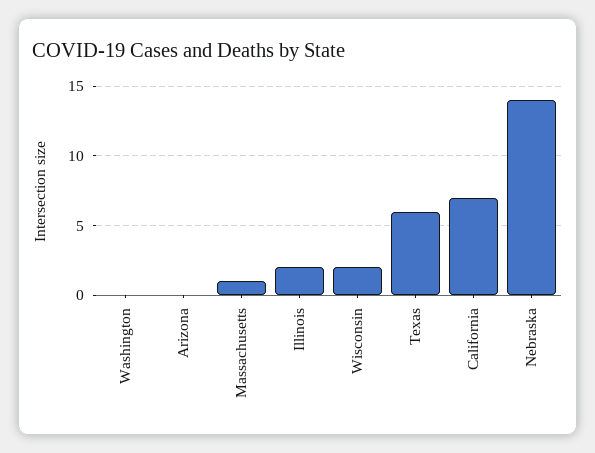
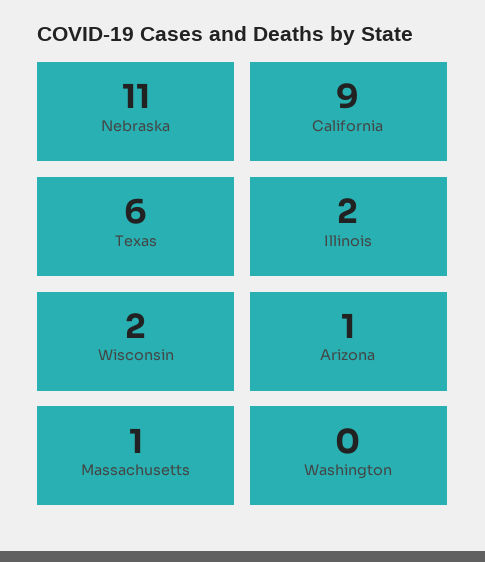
  {
    "Washington": 0,
-   "Arizona": 0,
+   "Arizona": 1,
    "Massachusetts": 1,
    "Illinois": 2,
    "Wisconsin": 2,
    "Texas": 6,
-   "California": 7,
+   "California": 9,
-   "Nebraska": 14
+   "Nebraska": 11
  }

